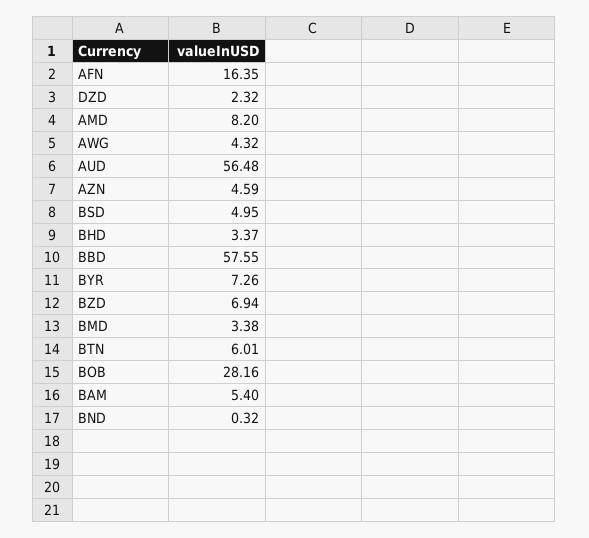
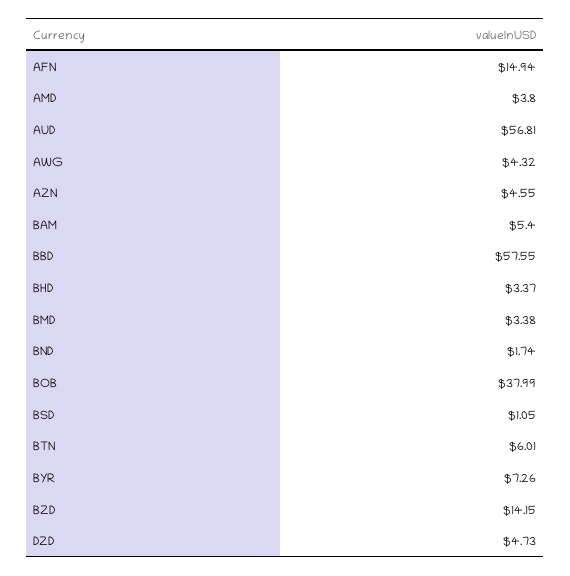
  {
-   "AFN": 16.35,
+   "AFN": 14.94,
-   "DZD": 2.32,
+   "DZD": 4.73,
-   "AMD": 8.2,
+   "AMD": 3.8,
    "AWG": 4.32,
-   "AUD": 56.48,
+   "AUD": 56.81,
-   "AZN": 4.59,
+   "AZN": 4.55,
-   "BSD": 4.95,
+   "BSD": 1.05,
    "BHD": 3.37,
    "BBD": 57.55,
    "BYR": 7.26,
-   "BZD": 6.94,
+   "BZD": 14.15,
    "BMD": 3.38,
    "BTN": 6.01,
-   "BOB": 28.16,
+   "BOB": 37.99,
    "BAM": 5.4,
-   "BND": 0.32
+   "BND": 1.74
  }

